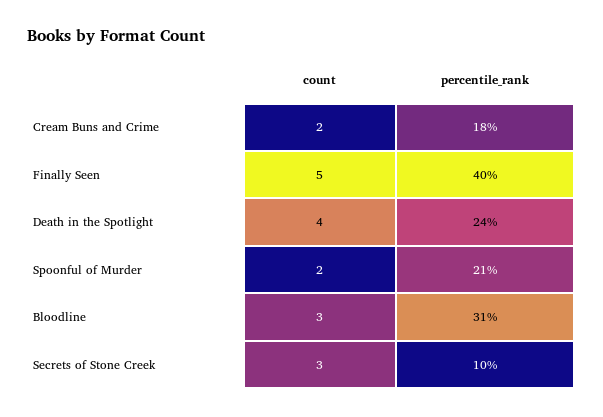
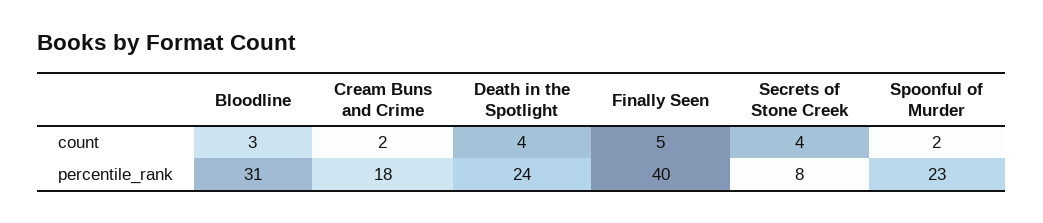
  {
    "count": {
      "Cream Buns and Crime": 2,
      "Finally Seen": 5,
      "Death in the Spotlight": 4,
      "Spoonful of Murder": 2,
      "Bloodline": 3,
-     "Secrets of Stone Creek": 3
+     "Secrets of Stone Creek": 4
    },
    "percentile_rank": {
      "Cream Buns and Crime": 18,
      "Finally Seen": 40,
      "Death in the Spotlight": 24,
-     "Spoonful of Murder": 21,
+     "Spoonful of Murder": 23,
      "Bloodline": 31,
-     "Secrets of Stone Creek": 10
+     "Secrets of Stone Creek": 8
    }
  }

